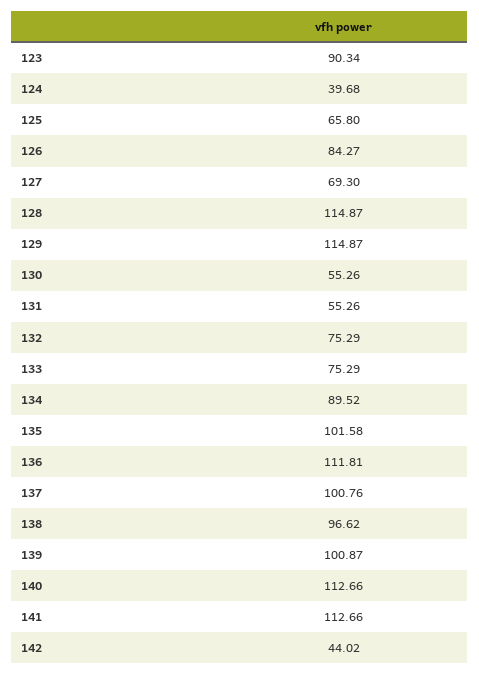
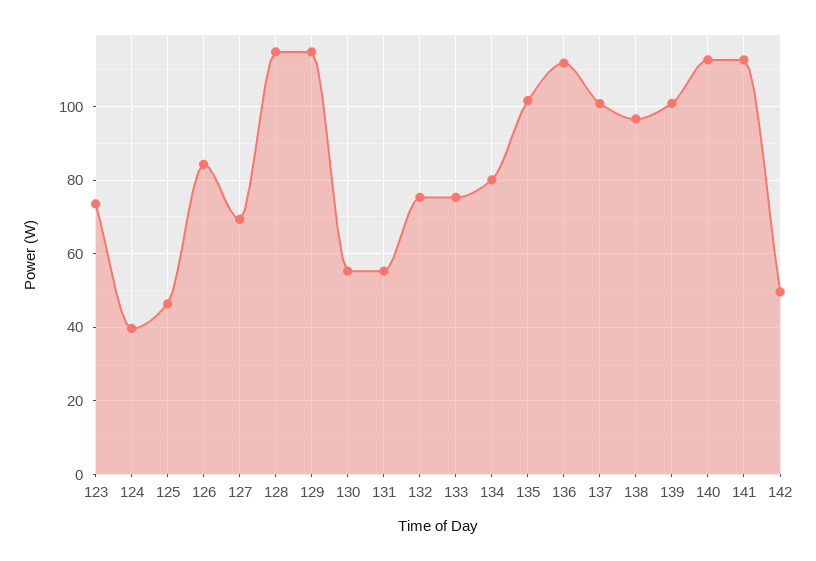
  {
-   "123": 90.34,
+   "123": 74,
    "124": 39.68,
-   "125": 65.8,
+   "125": 46,
    "126": 84.27,
    "127": 69.3,
    "128": 114.87,
    "129": 114.87,
    "130": 55.26,
    "131": 55.26,
    "132": 75.29,
    "133": 75.29,
-   "134": 89.52,
+   "134": 80,
    "135": 101.58,
    "136": 111.81,
    "137": 100.76,
    "138": 96.62,
    "139": 100.87,
    "140": 112.66,
    "141": 112.66,
-   "142": 44.02
+   "142": 50
  }

